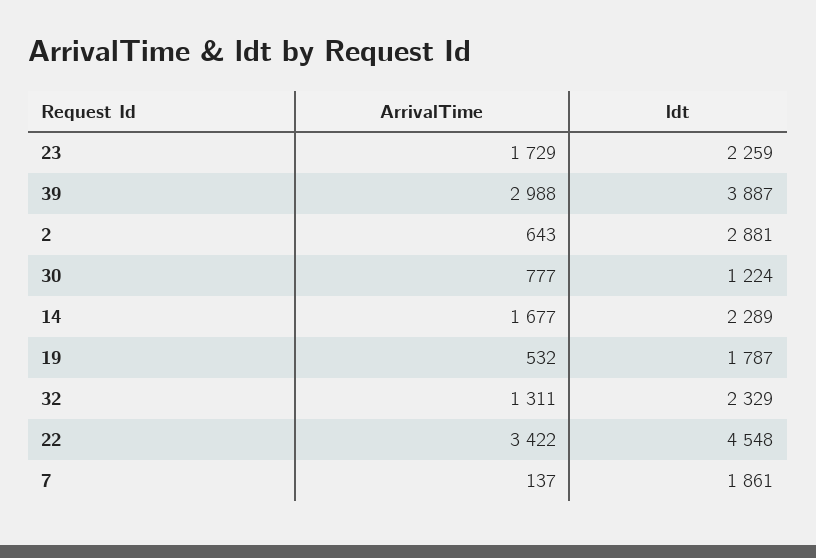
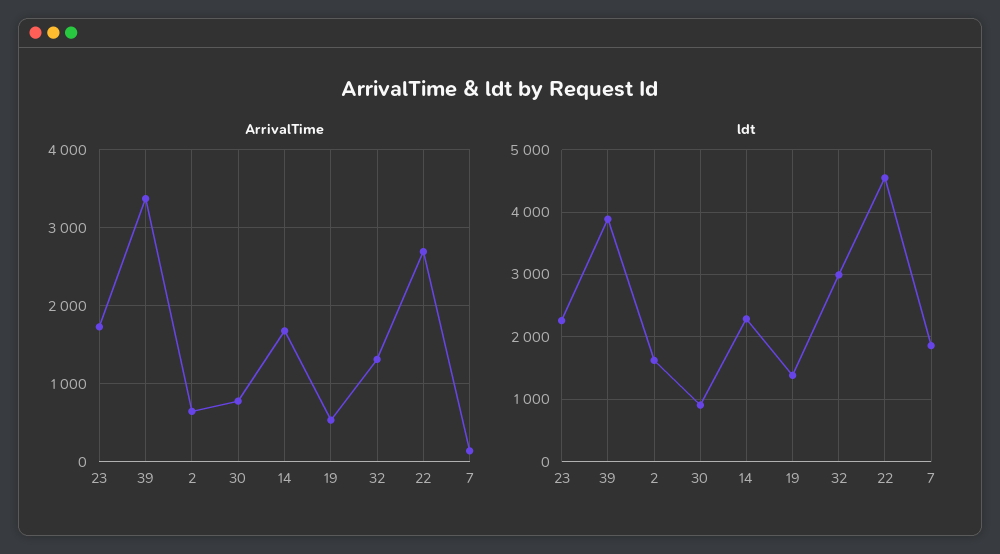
  {
    "ArrivalTime": {
      "23": 1729,
-     "39": 2988,
+     "39": 3400,
      "2": 643,
      "30": 777,
      "14": 1677,
      "19": 532,
      "32": 1311,
-     "22": 3422,
+     "22": 2700,
      "7": 137
    },
    "ldt": {
      "23": 2259,
      "39": 3887,
-     "2": 2881,
+     "2": 1600,
-     "30": 1224,
+     "30": 900,
      "14": 2289,
-     "19": 1787,
+     "19": 1400,
-     "32": 2329,
+     "32": 3000,
      "22": 4548,
      "7": 1861
    }
  }

